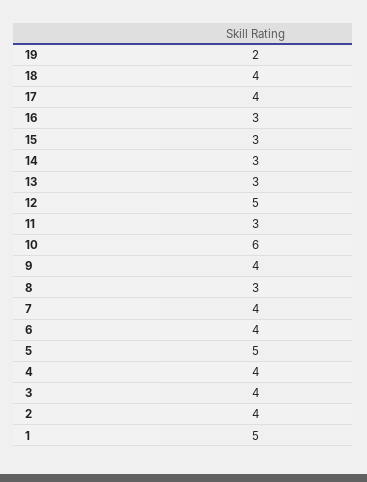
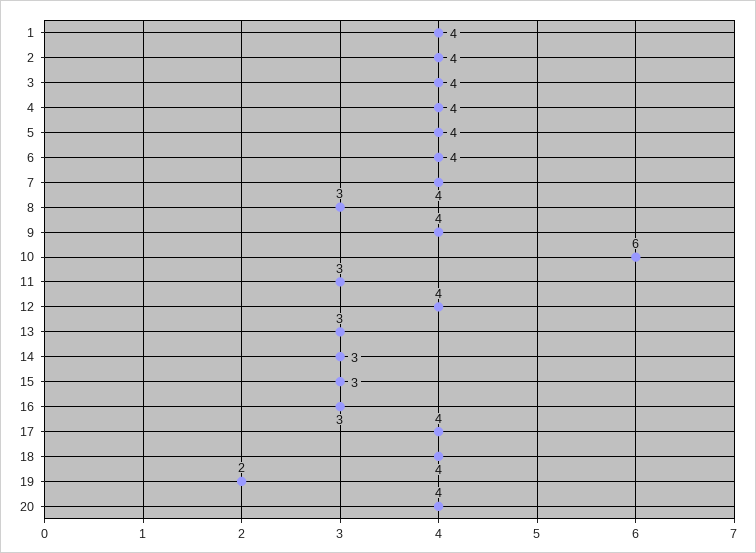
  {
    "19": 2,
    "18": 4,
    "17": 4,
    "16": 3,
    "15": 3,
    "14": 3,
    "13": 3,
-   "12": 5,
+   "12": 4,
    "11": 3,
    "10": 6,
    "9": 4,
    "8": 3,
    "7": 4,
    "6": 4,
-   "5": 5,
+   "5": 4,
    "4": 4,
    "3": 4,
    "2": 4,
-   "1": 5
+   "1": 4,
+   "20": 4
  }

